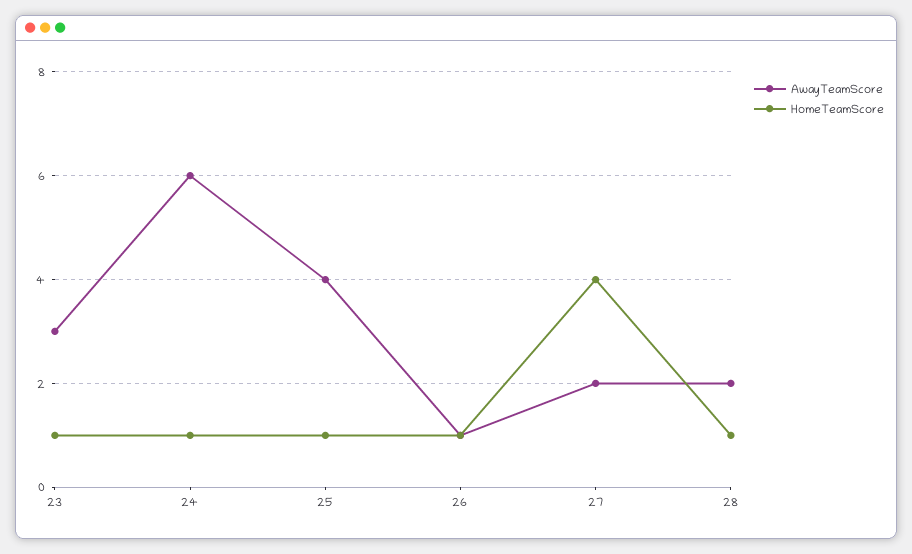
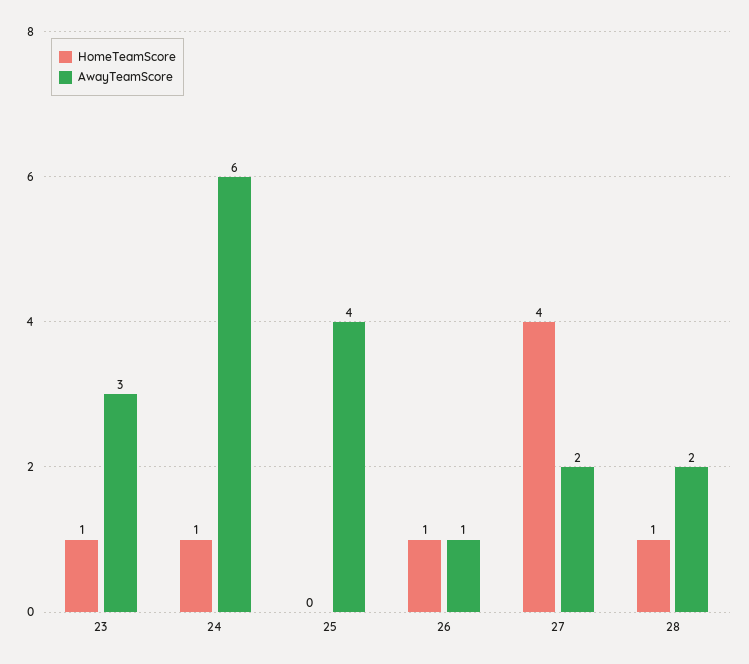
  {
    "AwayTeamScore": {
      "23": 3,
      "24": 6,
      "25": 4,
      "26": 1,
      "27": 2,
      "28": 2
    },
    "HomeTeamScore": {
      "23": 1,
      "24": 1,
-     "25": 1,
+     "25": 0,
      "26": 1,
      "27": 4,
      "28": 1
    }
  }

